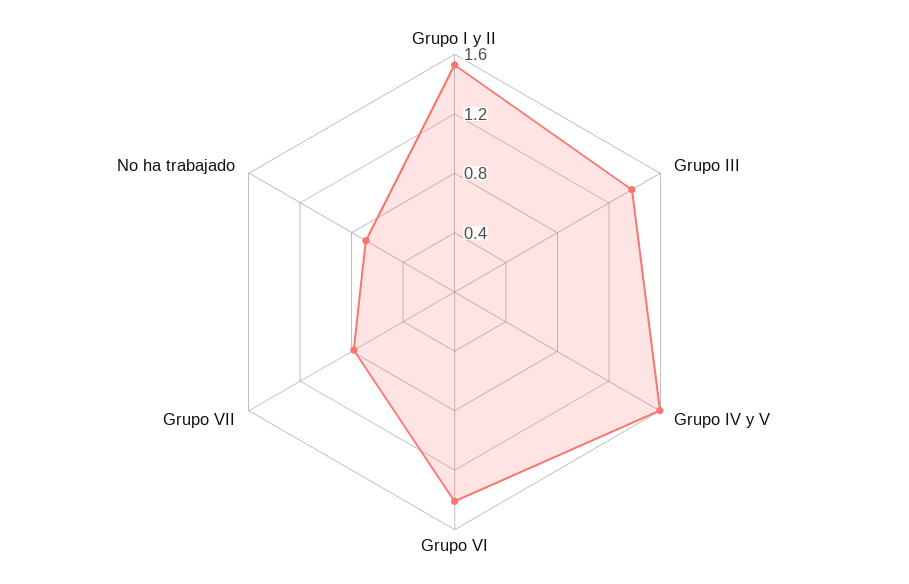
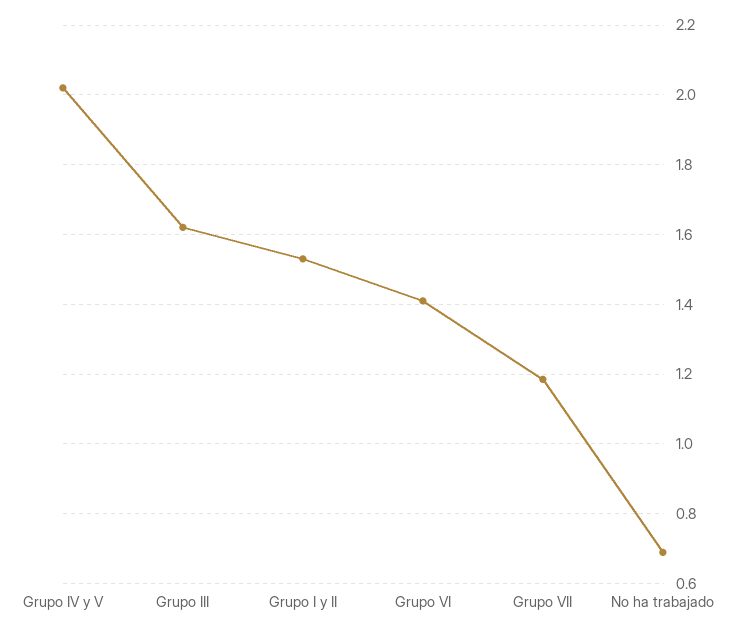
  {
    "Grupo I y II": 1.54,
-   "Grupo III": 1.4,
+   "Grupo III": 1.62,
-   "Grupo IV y V": 1.6,
+   "Grupo IV y V": 2.02,
    "Grupo VI": 1.42,
-   "Grupo VII": 0.8,
+   "Grupo VII": 1.18,
    "No ha trabajado": 0.68
  }

